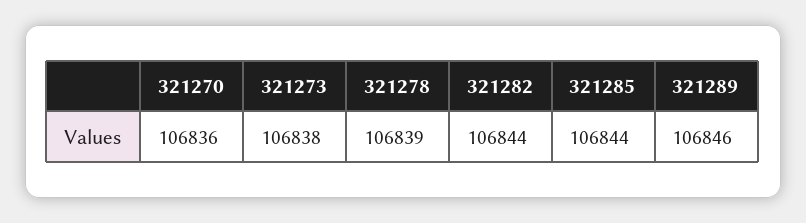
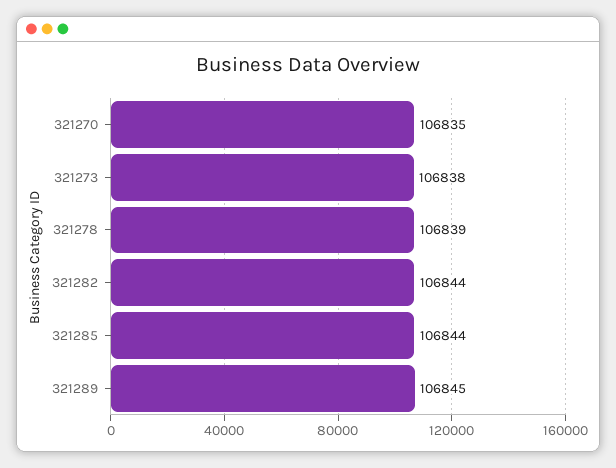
  {
-   "321270": 106836,
+   "321270": 106835,
    "321273": 106838,
    "321278": 106839,
    "321282": 106844,
    "321285": 106844,
-   "321289": 106846
+   "321289": 106845
  }

